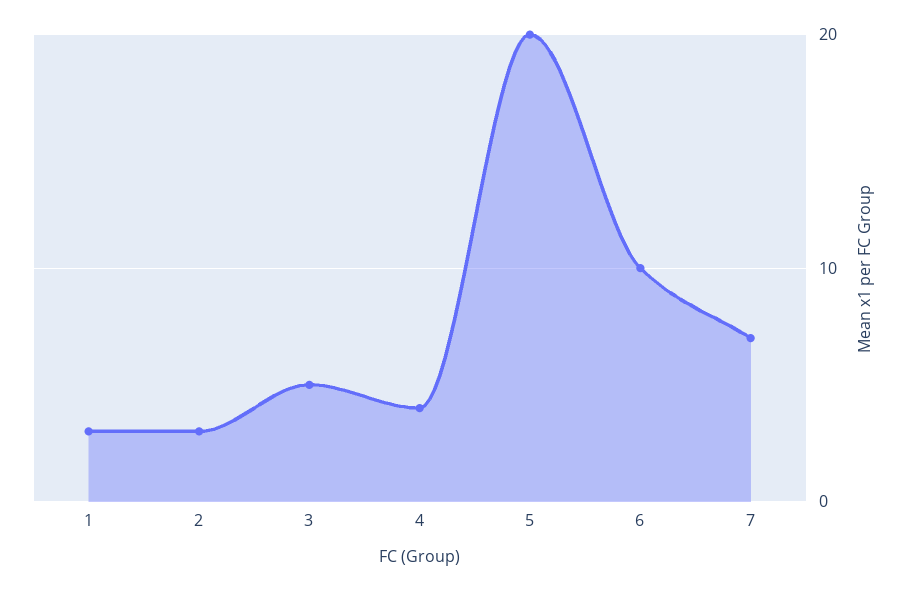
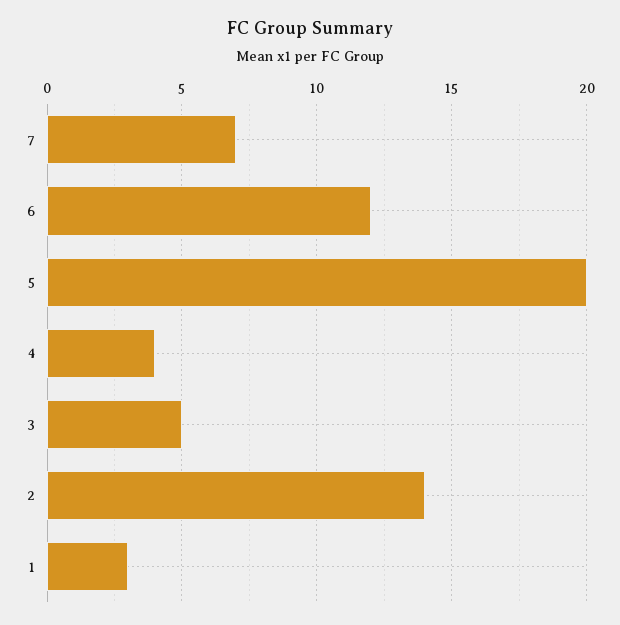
  {
    "1": 3,
-   "2": 3,
+   "2": 14,
    "3": 5,
    "4": 4,
    "5": 20,
-   "6": 10,
+   "6": 12,
    "7": 7
  }

